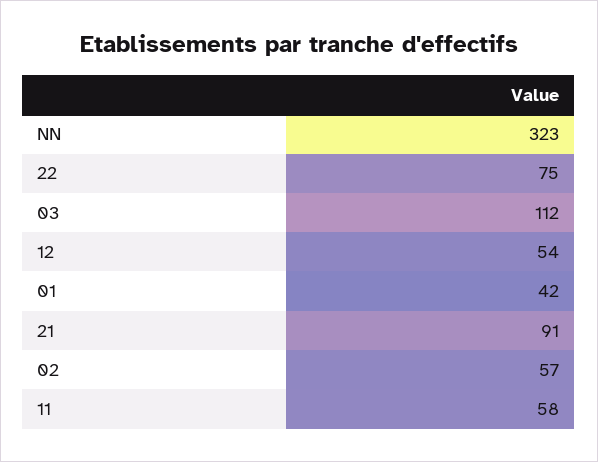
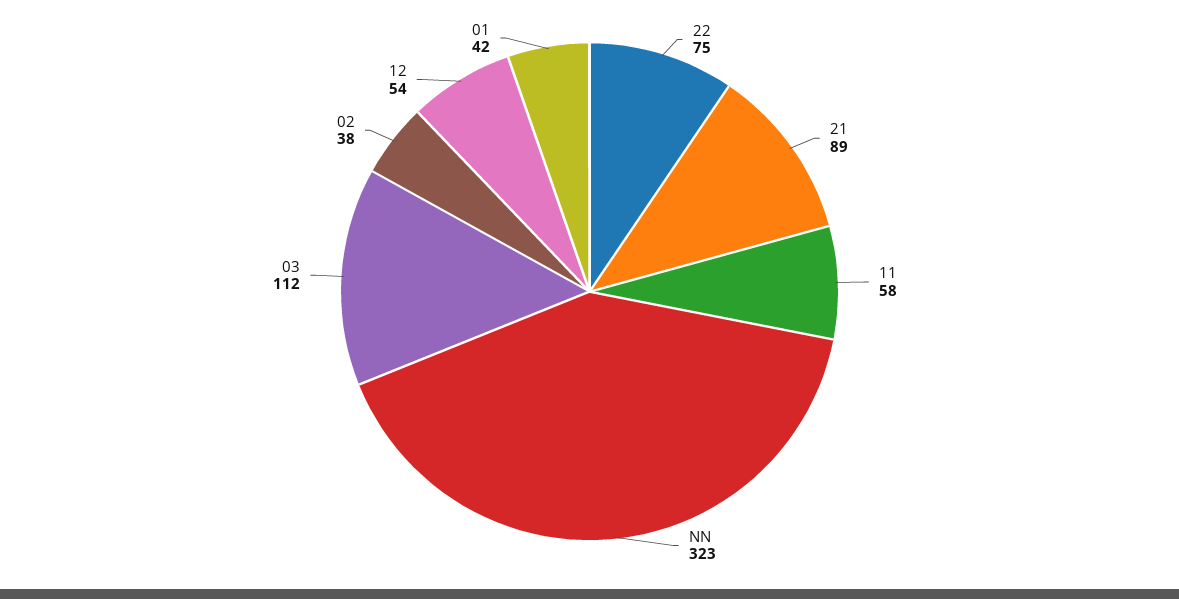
  {
    "NN": 323,
    "22": 75,
    "03": 112,
    "12": 54,
    "01": 42,
-   "21": 91,
+   "21": 89,
-   "02": 57,
+   "02": 38,
    "11": 58
  }

